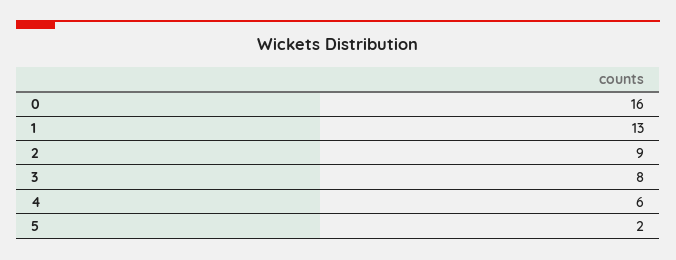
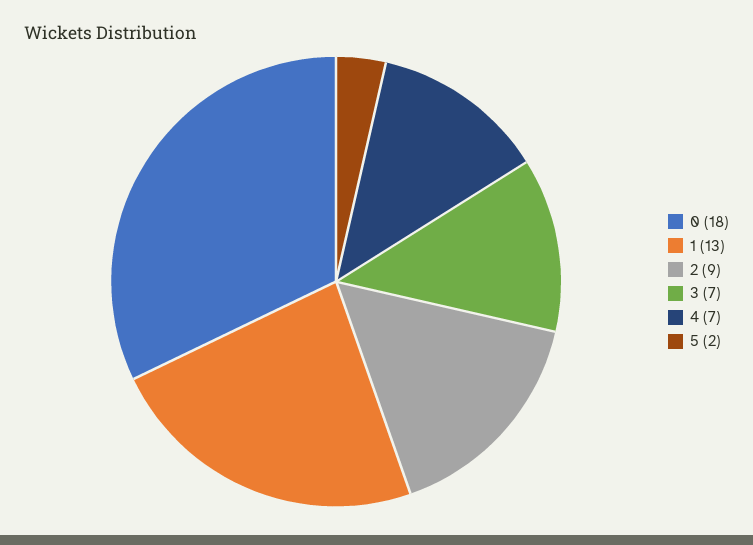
  {
-   "0": 16,
+   "0": 18,
    "1": 13,
    "2": 9,
-   "3": 8,
+   "3": 7,
-   "4": 6,
+   "4": 7,
    "5": 2
  }

